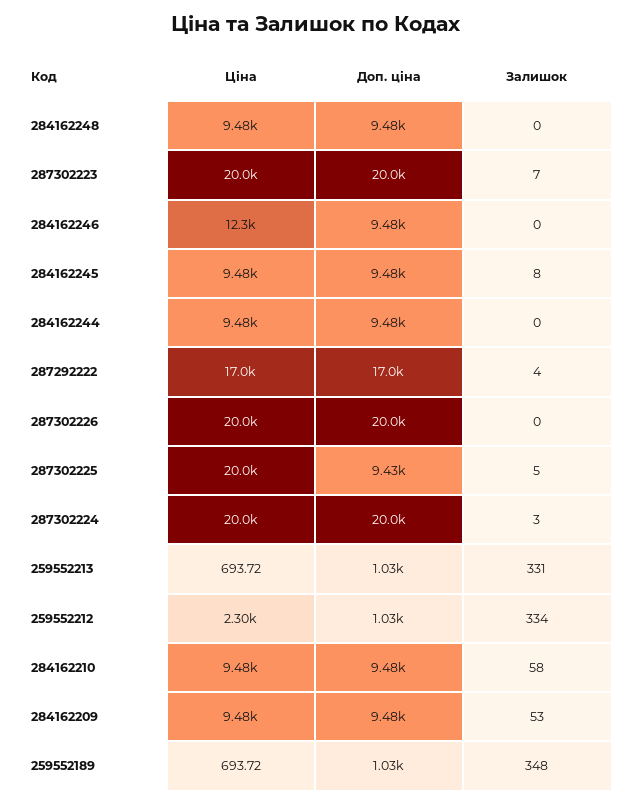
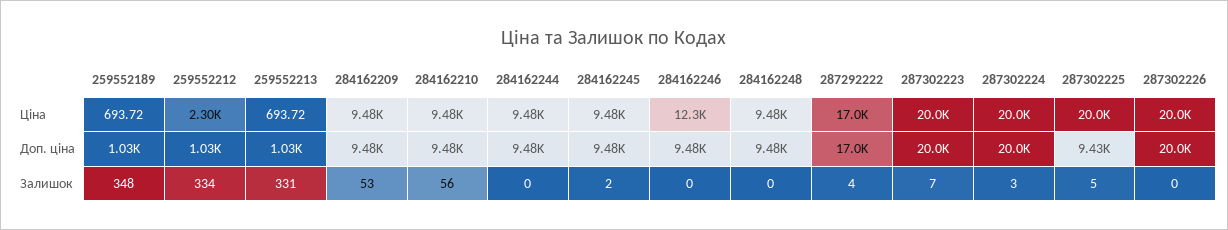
  {
    "Ціна": {
      "284162248": 9480,
      "287302223": 20000,
      "284162246": 12300,
      "284162245": 9480,
      "284162244": 9480,
      "287292222": 17000,
      "287302226": 20000,
      "287302225": 20000,
      "287302224": 20000,
      "259552213": 693.72,
      "259552212": 2300,
      "284162210": 9480,
      "284162209": 9480,
      "259552189": 693.72
    },
    "Доп. ціна": {
      "284162248": 9480,
      "287302223": 20000,
      "284162246": 9480,
      "284162245": 9480,
      "284162244": 9480,
      "287292222": 17000,
      "287302226": 20000,
      "287302225": 9430,
      "287302224": 20000,
      "259552213": 1030,
      "259552212": 1030,
      "284162210": 9480,
      "284162209": 9480,
      "259552189": 1030
    },
    "Залишок": {
      "284162248": 0,
      "287302223": 7,
      "284162246": 0,
-     "284162245": 8,
+     "284162245": 2,
      "284162244": 0,
      "287292222": 4,
      "287302226": 0,
      "287302225": 5,
      "287302224": 3,
      "259552213": 331,
      "259552212": 334,
-     "284162210": 58,
+     "284162210": 56,
      "284162209": 53,
      "259552189": 348
    }
  }

